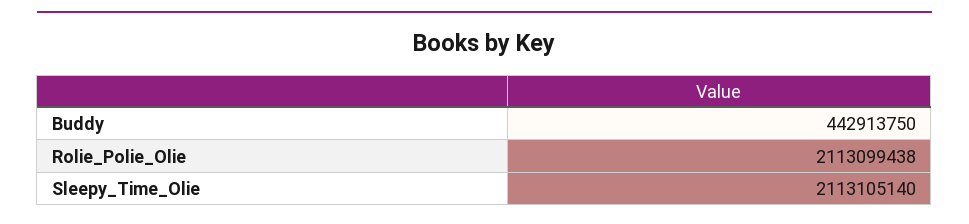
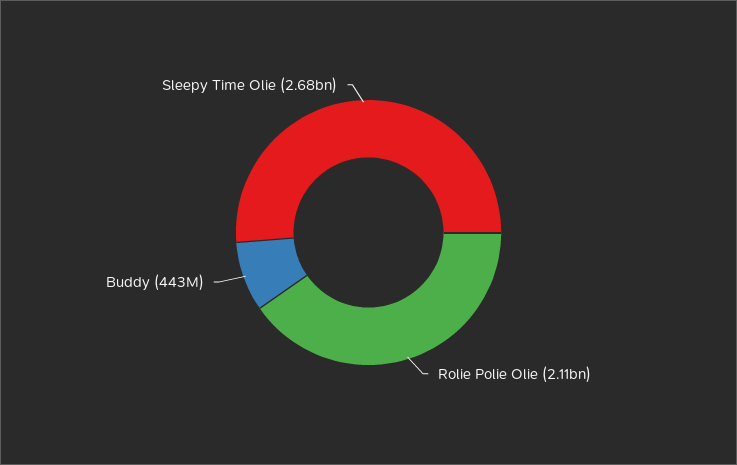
  {
    "Buddy": 442913750,
    "Rolie_Polie_Olie": 2113099438,
-   "Sleepy_Time_Olie": 2113105140
+   "Sleepy_Time_Olie": 2680000000
  }

